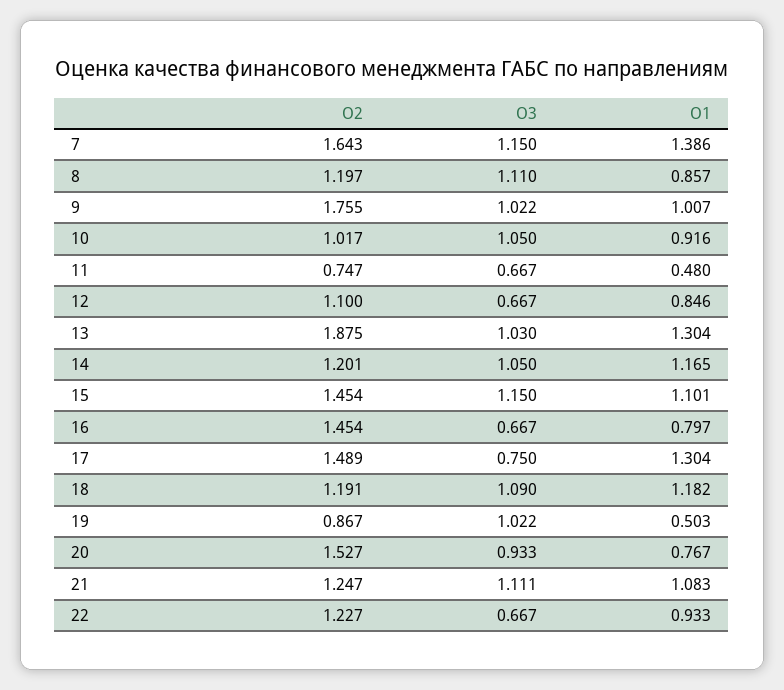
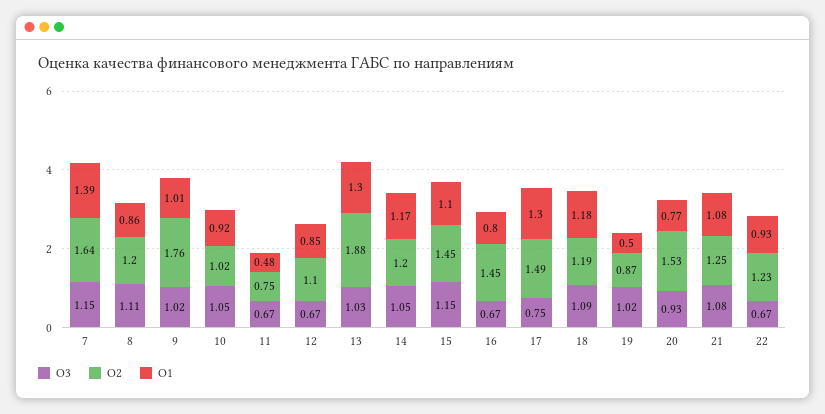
  {
    "O2": {
      "7": 1.643,
      "8": 1.197,
      "9": 1.755,
      "10": 1.017,
      "11": 0.747,
      "12": 1.1,
      "13": 1.875,
      "14": 1.201,
      "15": 1.454,
      "16": 1.454,
      "17": 1.489,
      "18": 1.191,
      "19": 0.867,
      "20": 1.527,
      "21": 1.247,
      "22": 1.227
    },
    "O3": {
      "7": 1.15,
      "8": 1.11,
      "9": 1.022,
      "10": 1.05,
      "11": 0.667,
      "12": 0.667,
      "13": 1.03,
      "14": 1.05,
      "15": 1.15,
      "16": 0.667,
      "17": 0.75,
      "18": 1.09,
      "19": 1.022,
      "20": 0.933,
-     "21": 1.111,
+     "21": 1.08,
      "22": 0.667
    },
    "O1": {
      "7": 1.386,
      "8": 0.857,
      "9": 1.007,
      "10": 0.916,
      "11": 0.48,
      "12": 0.846,
      "13": 1.304,
      "14": 1.165,
      "15": 1.101,
      "16": 0.797,
      "17": 1.304,
      "18": 1.182,
      "19": 0.503,
      "20": 0.767,
      "21": 1.083,
      "22": 0.933
    }
  }

